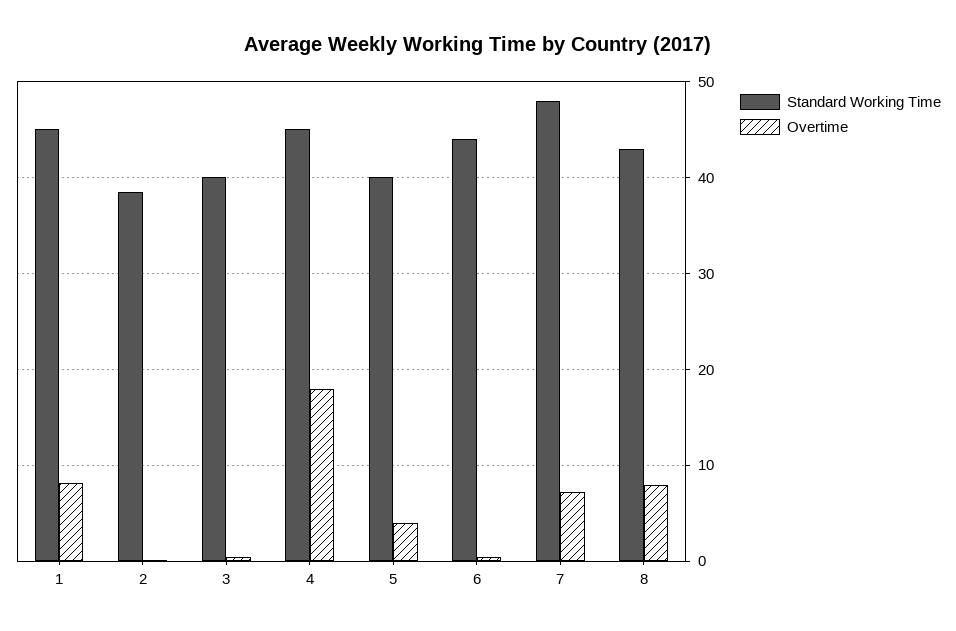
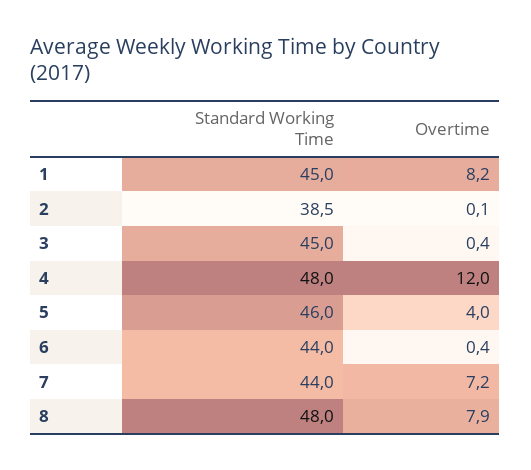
  {
    "Standard Working Time": {
      "1": 45,
      "2": 38.5,
-     "3": 40,
+     "3": 45,
-     "4": 45,
+     "4": 48,
-     "5": 40,
+     "5": 46,
      "6": 44,
-     "7": 48,
+     "7": 44,
-     "8": 43
+     "8": 48
    },
    "Overtime": {
      "1": 8.2,
      "2": 0.1,
      "3": 0.4,
-     "4": 18,
+     "4": 12,
      "5": 4,
      "6": 0.4,
      "7": 7.2,
      "8": 7.9
    }
  }

